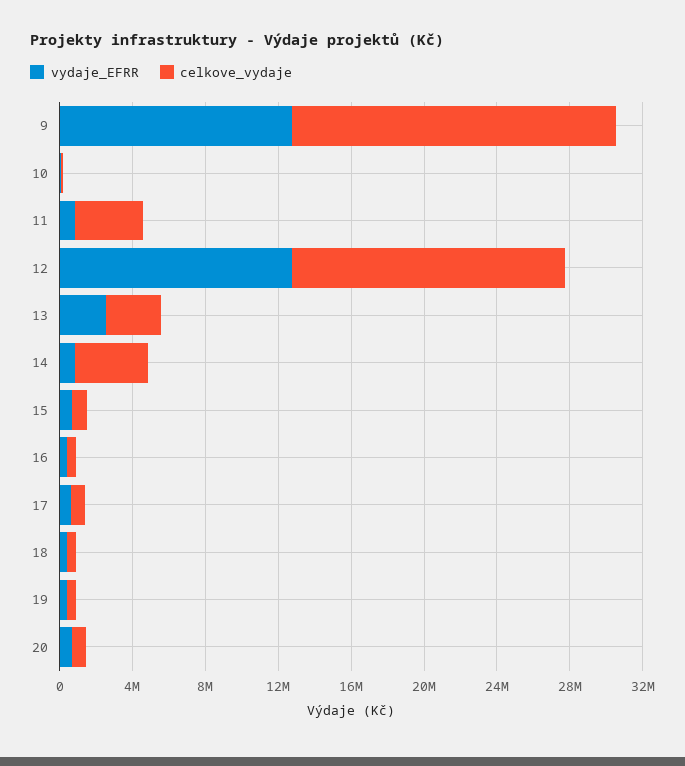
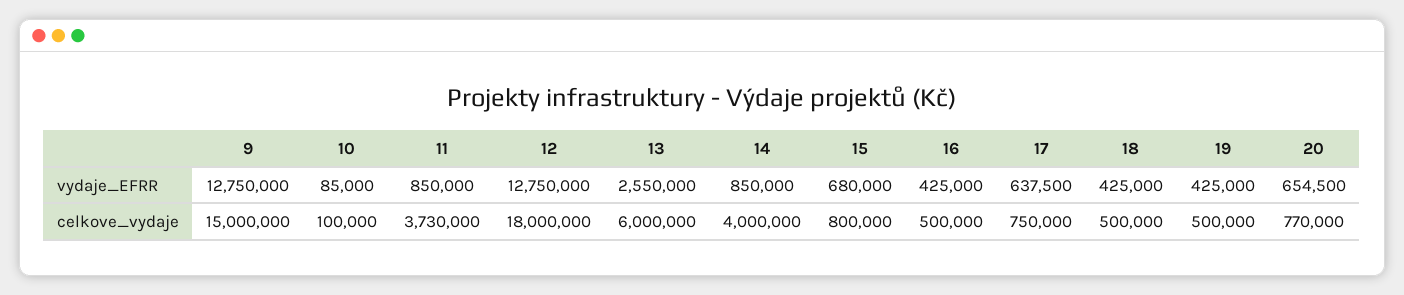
  {
    "vydaje_EFRR": {
      "9": 12750000,
      "10": 85000,
      "11": 850000,
      "12": 12750000,
      "13": 2550000,
      "14": 850000,
      "15": 680000,
      "16": 425000,
      "17": 637500,
      "18": 425000,
      "19": 425000,
      "20": 654500
    },
    "celkove_vydaje": {
-     "9": 18000000,
+     "9": 15000000,
      "10": 100000,
      "11": 3730000,
-     "12": 15000000,
+     "12": 18000000,
-     "13": 3000000,
+     "13": 6000000,
      "14": 4000000,
      "15": 800000,
      "16": 500000,
      "17": 750000,
      "18": 500000,
      "19": 500000,
      "20": 770000
    }
  }

